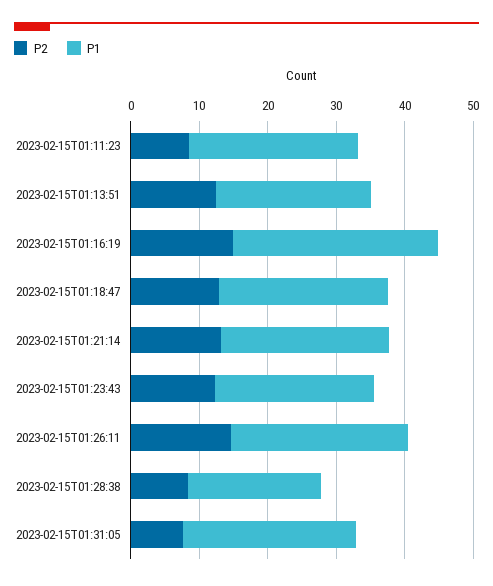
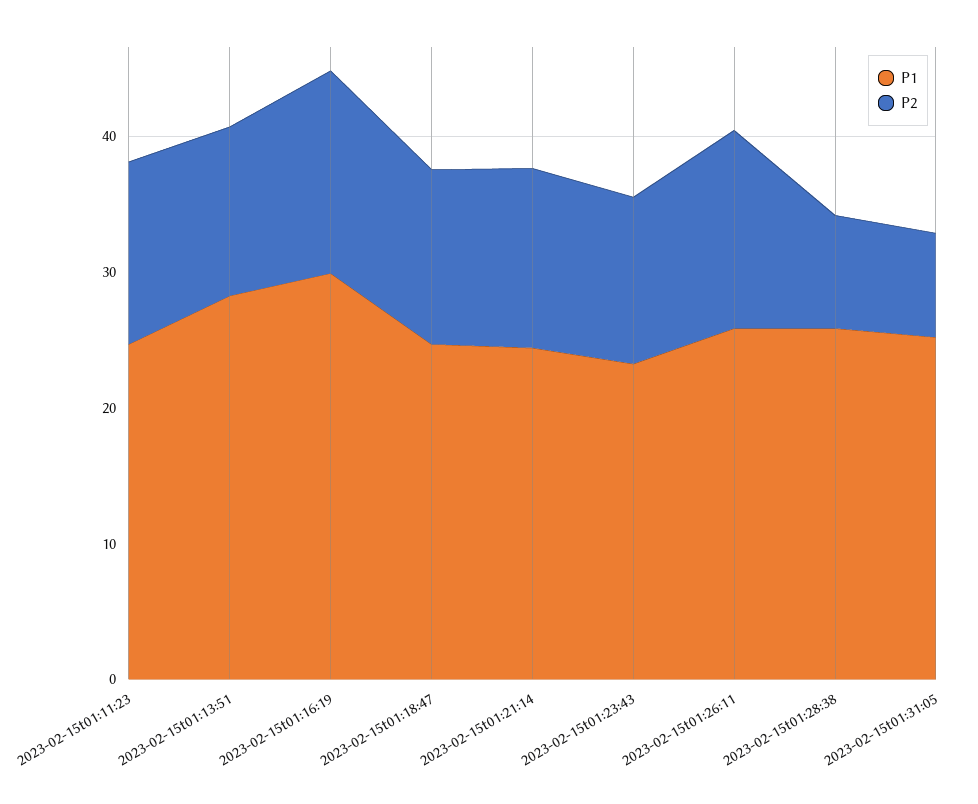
  {
    "P2": {
-     "2023-02-15T01:11:23": 8,
+     "2023-02-15T01:11:23": 14,
      "2023-02-15T01:13:51": 12,
      "2023-02-15T01:16:19": 14,
      "2023-02-15T01:18:47": 12,
      "2023-02-15T01:21:14": 14,
      "2023-02-15T01:23:43": 12,
      "2023-02-15T01:26:11": 14,
      "2023-02-15T01:28:38": 8,
      "2023-02-15T01:31:05": 8
    },
    "P1": {
      "2023-02-15T01:11:23": 24,
-     "2023-02-15T01:13:51": 22,
+     "2023-02-15T01:13:51": 28,
      "2023-02-15T01:16:19": 30,
      "2023-02-15T01:18:47": 24,
      "2023-02-15T01:21:14": 24,
      "2023-02-15T01:23:43": 24,
      "2023-02-15T01:26:11": 26,
-     "2023-02-15T01:28:38": 20,
+     "2023-02-15T01:28:38": 26,
      "2023-02-15T01:31:05": 26
    }
  }

